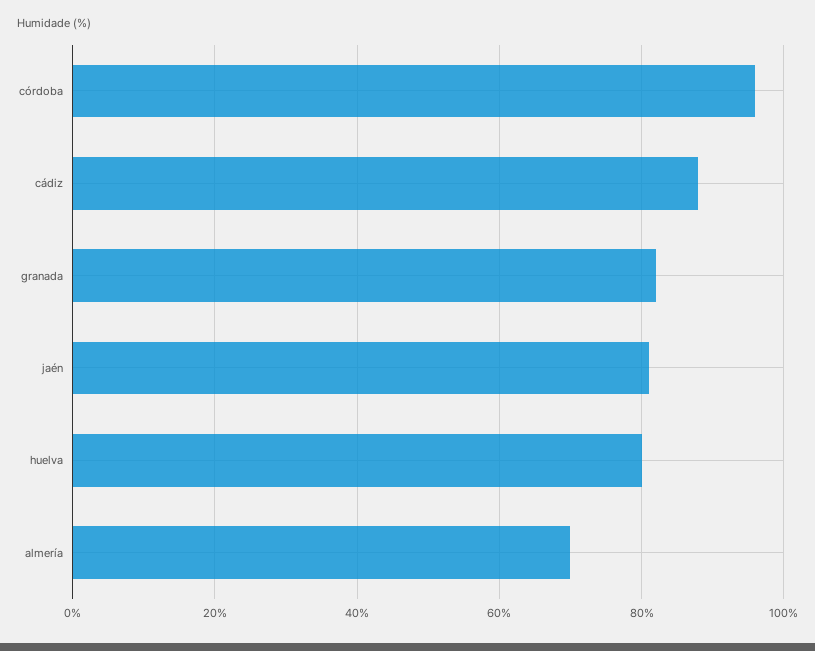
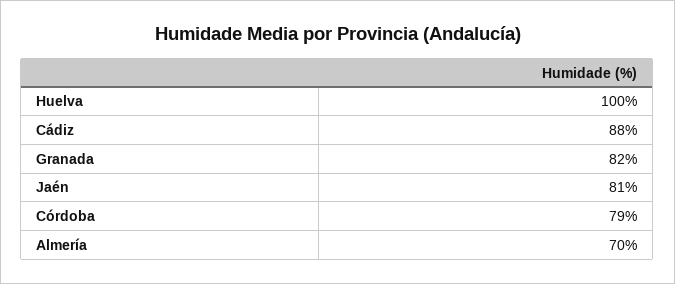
  {
-   "córdoba": 95,
+   "córdoba": 79,
    "cádiz": 88,
    "granada": 82,
    "jaén": 81,
-   "huelva": 80,
+   "huelva": 100,
    "almería": 70
  }

